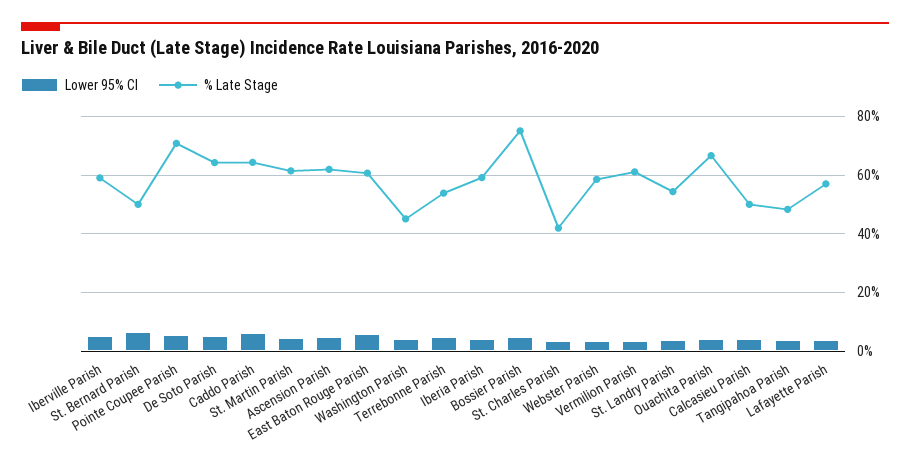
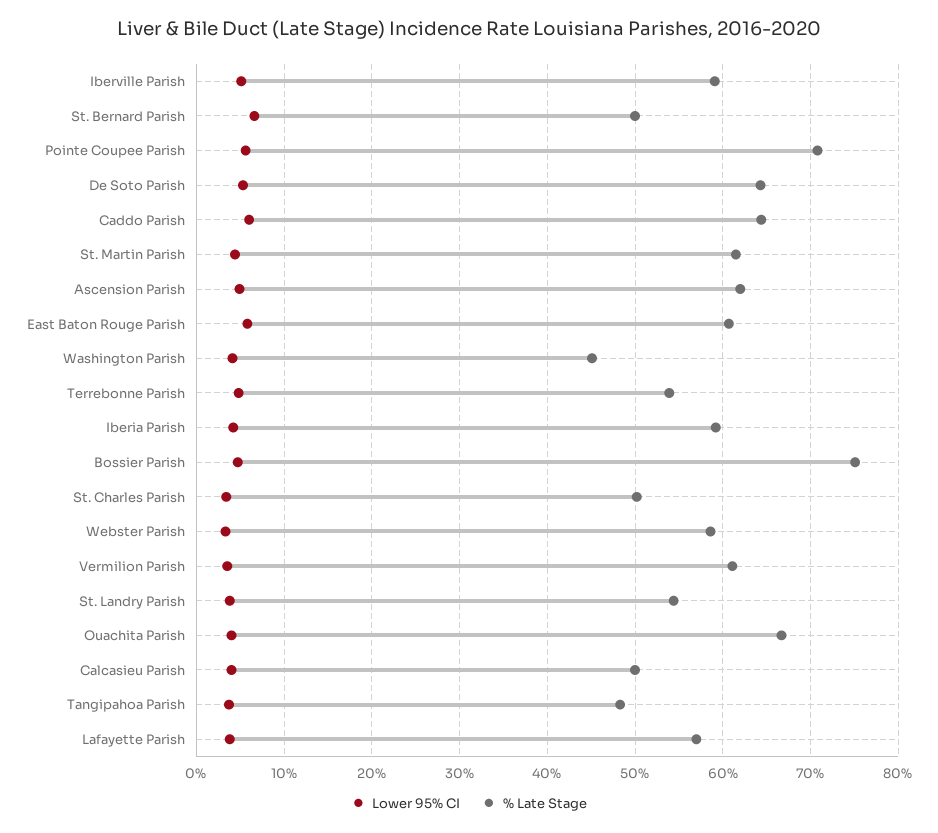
  {
    "Lower 95% CI": {
      "Iberville Parish": 5,
      "St. Bernard Parish": 7,
      "Pointe Coupee Parish": 6,
      "De Soto Parish": 5,
      "Caddo Parish": 6,
      "St. Martin Parish": 4,
      "Ascension Parish": 5,
      "East Baton Rouge Parish": 6,
      "Washington Parish": 4,
      "Terrebonne Parish": 5,
      "Iberia Parish": 4,
      "Bossier Parish": 5,
      "St. Charles Parish": 3,
      "Webster Parish": 3,
      "Vermilion Parish": 4,
      "St. Landry Parish": 4,
      "Ouachita Parish": 4,
      "Calcasieu Parish": 4,
      "Tangipahoa Parish": 4,
      "Lafayette Parish": 4
    },
    "% Late Stage": {
      "Iberville Parish": 59,
      "St. Bernard Parish": 50,
      "Pointe Coupee Parish": 71,
      "De Soto Parish": 64,
      "Caddo Parish": 64,
      "St. Martin Parish": 62,
      "Ascension Parish": 62,
      "East Baton Rouge Parish": 61,
      "Washington Parish": 45,
      "Terrebonne Parish": 54,
      "Iberia Parish": 59,
      "Bossier Parish": 75,
-     "St. Charles Parish": 42.5,
+     "St. Charles Parish": 50,
      "Webster Parish": 59,
      "Vermilion Parish": 61,
      "St. Landry Parish": 54,
      "Ouachita Parish": 67,
      "Calcasieu Parish": 50,
      "Tangipahoa Parish": 48,
      "Lafayette Parish": 57
    }
  }

